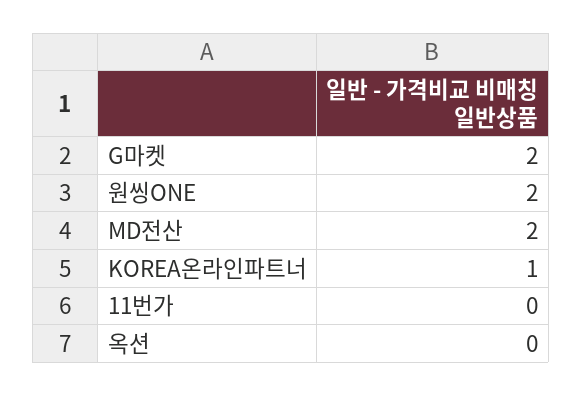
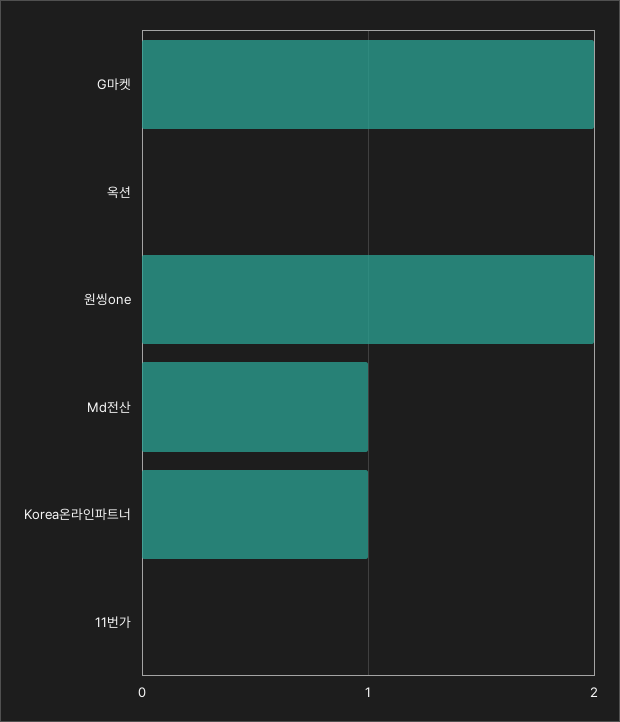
  {
    "G마켓": 2,
    "원씽ONE": 2,
-   "MD전산": 2,
+   "MD전산": 1,
    "KOREA온라인파트너": 1,
    "11번가": 0,
    "옥션": 0
  }

